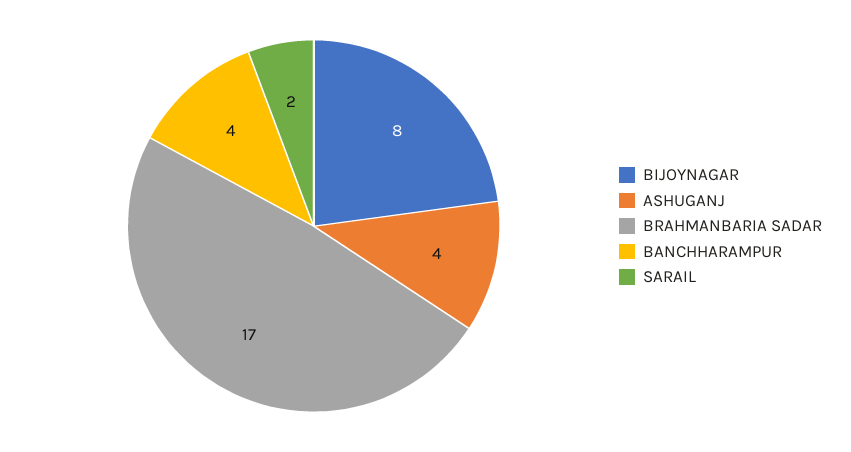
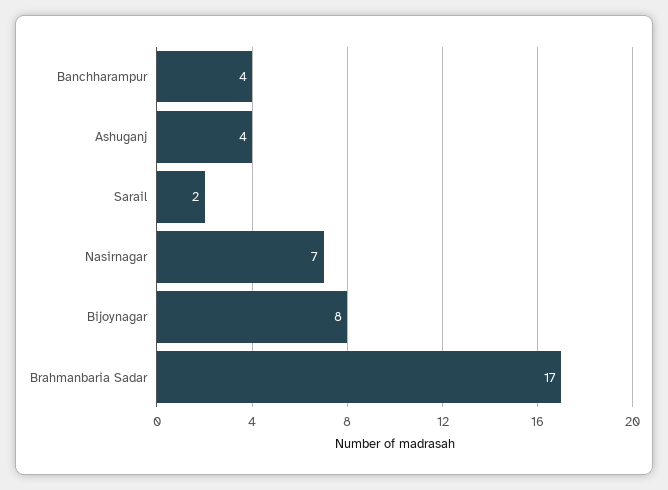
  {
    "BIJOYNAGAR": 8,
    "ASHUGANJ": 4,
    "BRAHMANBARIA SADAR": 17,
    "BANCHHARAMPUR": 4,
-   "SARAIL": 2
+   "SARAIL": 2,
+   "Nasirnagar": 7
  }

